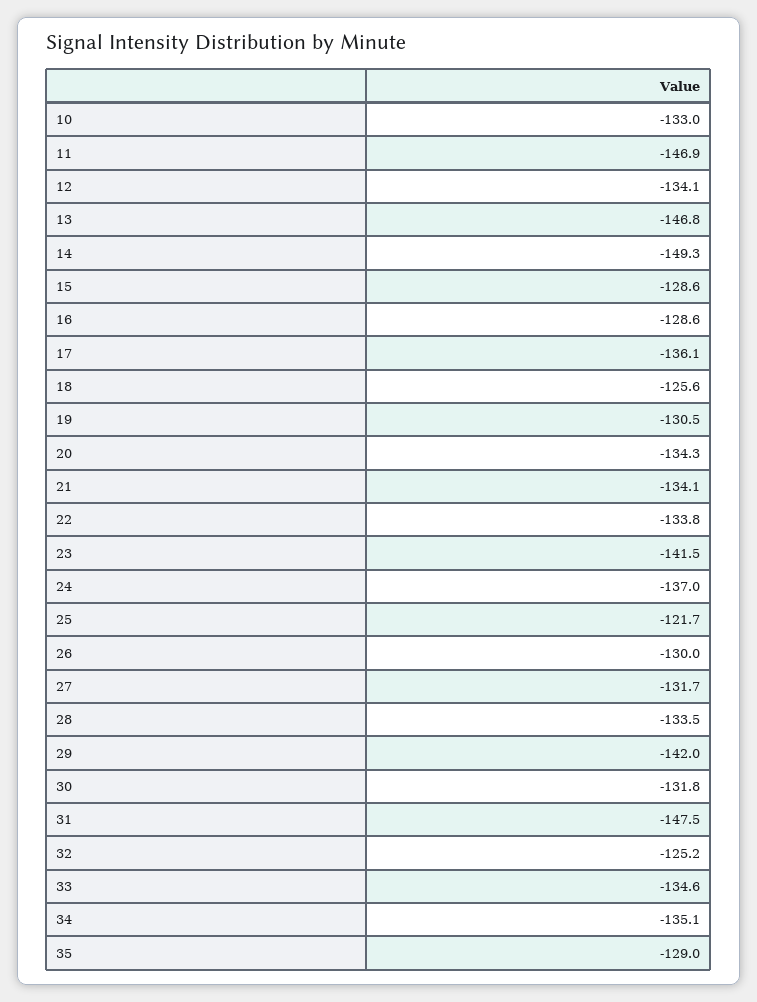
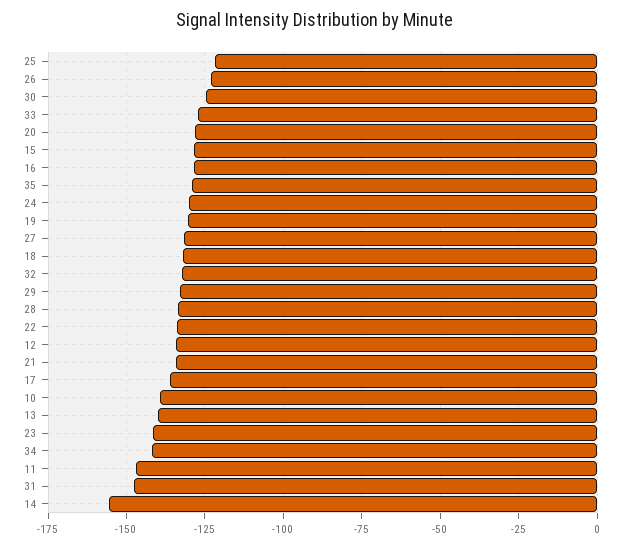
  {
-   "10": -133,
+   "10": -140,
    "11": -146.9,
    "12": -134.1,
-   "13": -146.8,
+   "13": -140,
-   "14": -149.3,
+   "14": -155,
    "15": -128.6,
    "16": -128.6,
    "17": -136.1,
-   "18": -125.6,
+   "18": -132.5,
    "19": -130.5,
-   "20": -134.3,
+   "20": -127.5,
    "21": -134.1,
    "22": -133.8,
    "23": -141.5,
-   "24": -137,
+   "24": -130,
    "25": -121.7,
-   "26": -130,
+   "26": -122.5,
    "27": -131.7,
    "28": -133.5,
-   "29": -142,
+   "29": -132.5,
-   "30": -131.8,
+   "30": -125,
    "31": -147.5,
-   "32": -125.2,
+   "32": -132.5,
-   "33": -134.6,
+   "33": -127.5,
-   "34": -135.1,
+   "34": -142.5,
    "35": -129
  }

